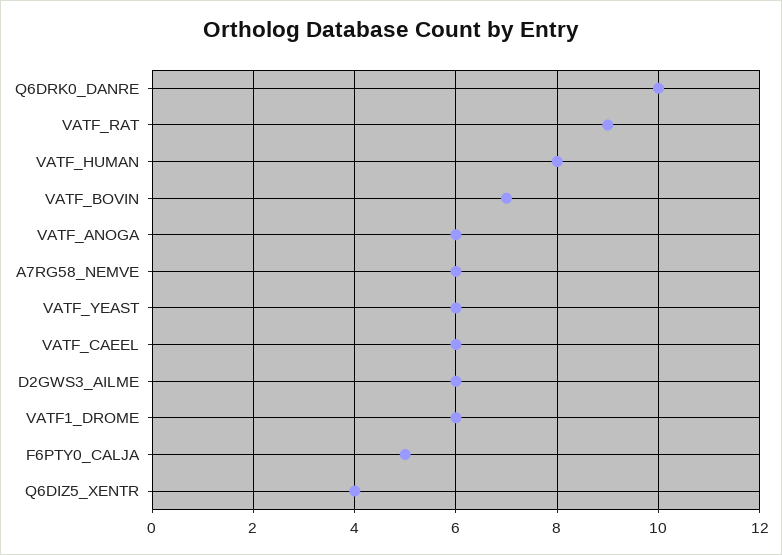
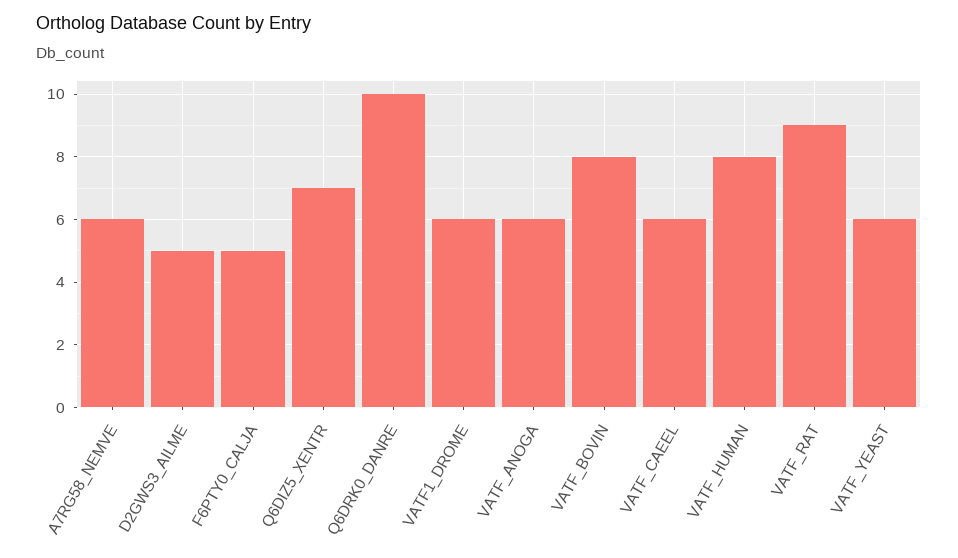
  {
    "Q6DRK0_DANRE": 10,
    "VATF_RAT": 9,
    "VATF_HUMAN": 8,
-   "VATF_BOVIN": 7,
+   "VATF_BOVIN": 8,
    "VATF_ANOGA": 6,
    "A7RG58_NEMVE": 6,
    "VATF_YEAST": 6,
    "VATF_CAEEL": 6,
-   "D2GWS3_AILME": 6,
+   "D2GWS3_AILME": 5,
    "VATF1_DROME": 6,
    "F6PTY0_CALJA": 5,
-   "Q6DIZ5_XENTR": 4
+   "Q6DIZ5_XENTR": 7
  }

